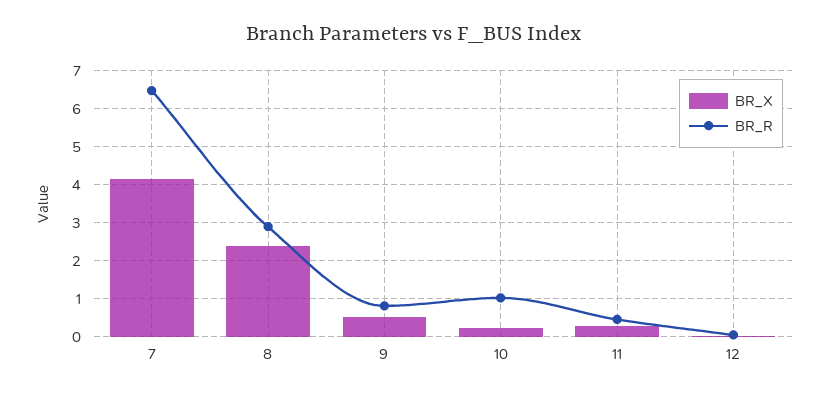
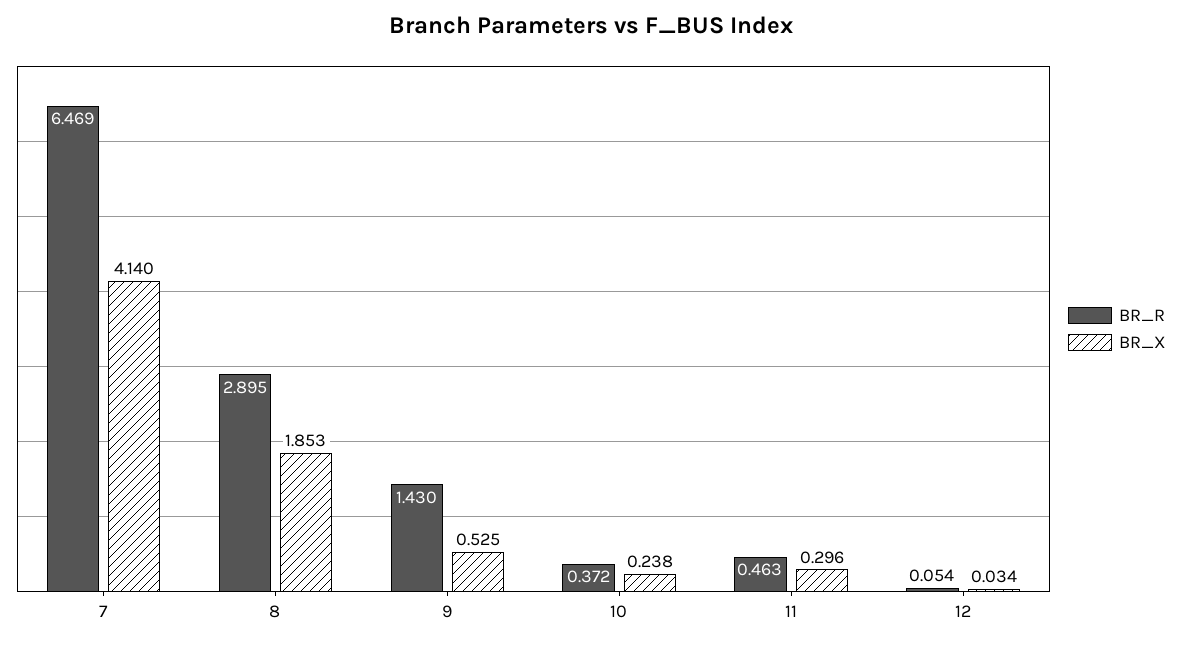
  {
    "BR_X": {
      "7": 4.14,
-     "8": 2.4,
+     "8": 1.853,
      "9": 0.525,
      "10": 0.238,
      "11": 0.296,
      "12": 0.034
    },
    "BR_R": {
      "7": 6.469,
      "8": 2.895,
-     "9": 0.8,
+     "9": 1.43,
-     "10": 1,
+     "10": 0.372,
      "11": 0.463,
      "12": 0.054
    }
  }

